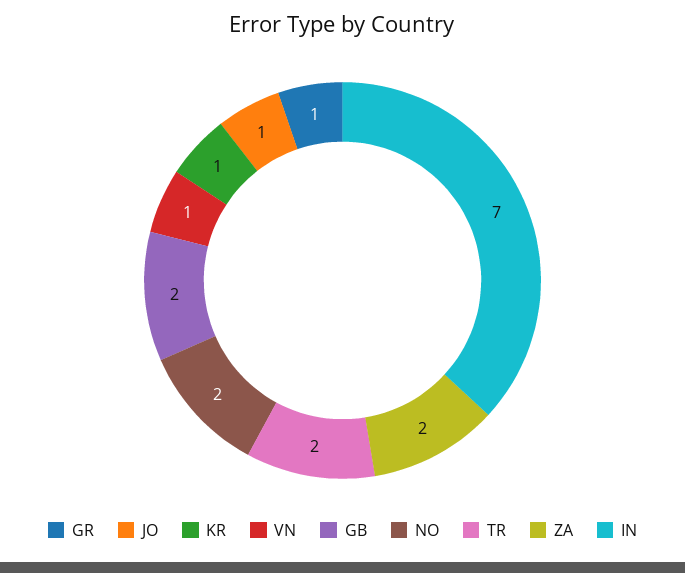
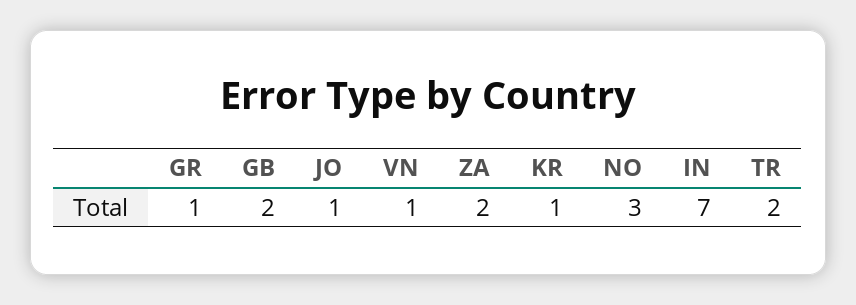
  {
    "GR": 1,
    "JO": 1,
    "KR": 1,
    "VN": 1,
    "GB": 2,
-   "NO": 2,
+   "NO": 3,
    "TR": 2,
    "ZA": 2,
    "IN": 7
  }

